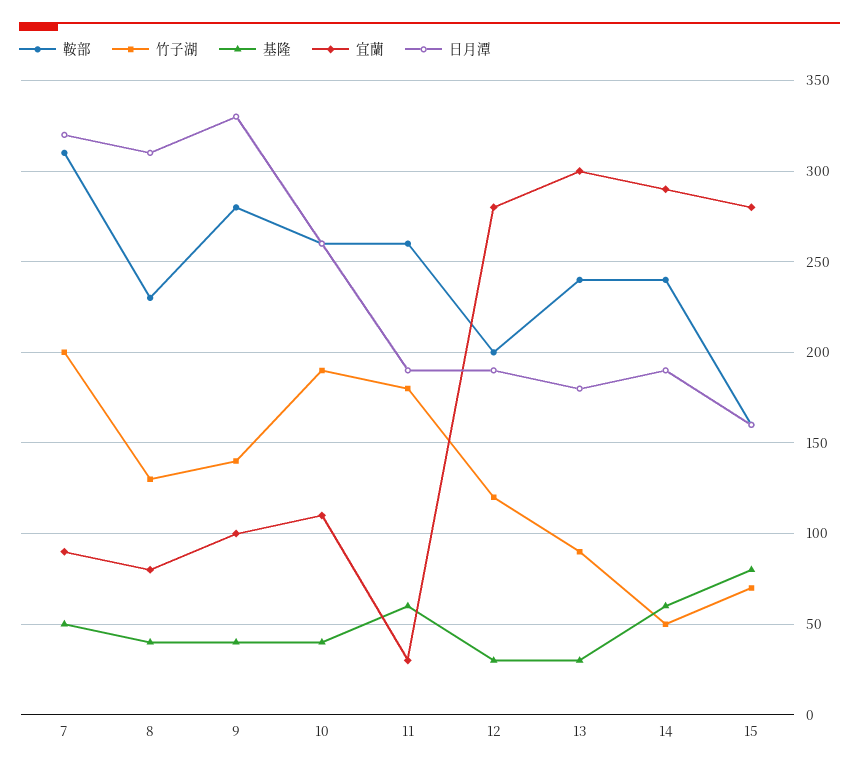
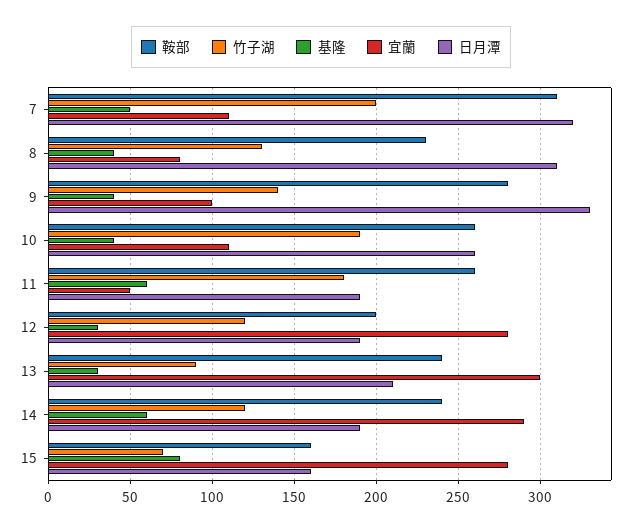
  {
    "鞍部": {
      "7": 310,
      "8": 230,
      "9": 280,
      "10": 260,
      "11": 260,
      "12": 200,
      "13": 240,
      "14": 240,
      "15": 160
    },
    "竹子湖": {
      "7": 200,
      "8": 130,
      "9": 140,
      "10": 190,
      "11": 180,
      "12": 120,
      "13": 90,
-     "14": 50,
+     "14": 120,
      "15": 70
    },
    "基隆": {
      "7": 50,
      "8": 40,
      "9": 40,
      "10": 40,
      "11": 60,
      "12": 30,
      "13": 30,
      "14": 60,
      "15": 80
    },
    "宜蘭": {
-     "7": 90,
+     "7": 110,
      "8": 80,
      "9": 100,
      "10": 110,
-     "11": 30,
+     "11": 50,
      "12": 280,
      "13": 300,
      "14": 290,
      "15": 280
    },
    "日月潭": {
      "7": 320,
      "8": 310,
      "9": 330,
      "10": 260,
      "11": 190,
      "12": 190,
-     "13": 180,
+     "13": 210,
      "14": 190,
      "15": 160
    }
  }

